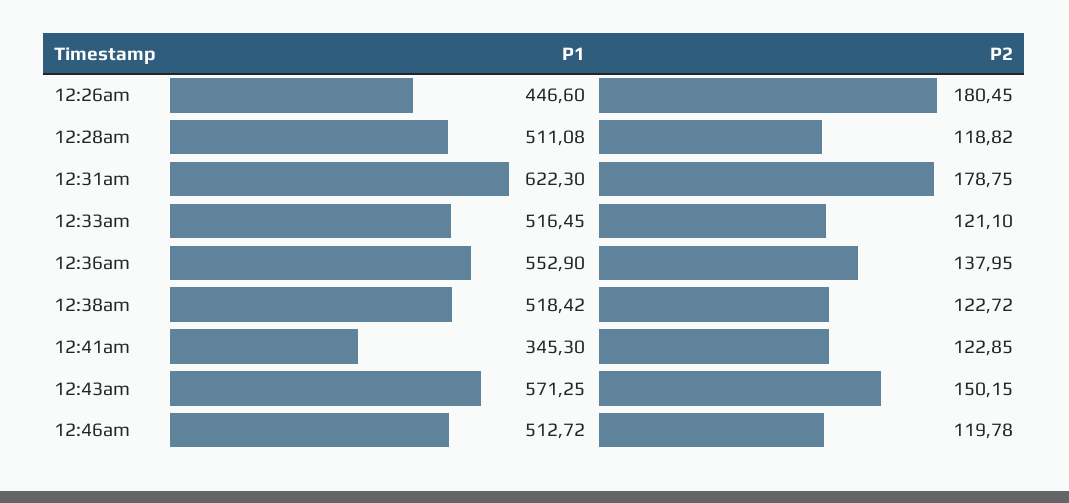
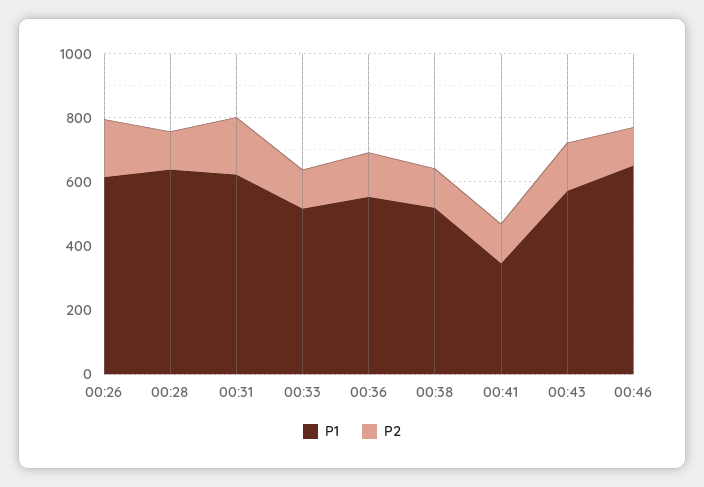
  {
    "P1": {
-     "12:26am": 446.6,
+     "12:26am": 600,
-     "12:28am": 511.08,
+     "12:28am": 650,
      "12:31am": 622.3,
      "12:33am": 516.45,
      "12:36am": 552.9,
      "12:38am": 518.42,
      "12:41am": 345.3,
      "12:43am": 571.25,
-     "12:46am": 512.72
+     "12:46am": 650
    },
    "P2": {
      "12:26am": 180.45,
      "12:28am": 118.82,
      "12:31am": 178.75,
      "12:33am": 121.1,
      "12:36am": 137.95,
      "12:38am": 122.72,
      "12:41am": 122.85,
      "12:43am": 150.15,
      "12:46am": 119.78
    }
  }

